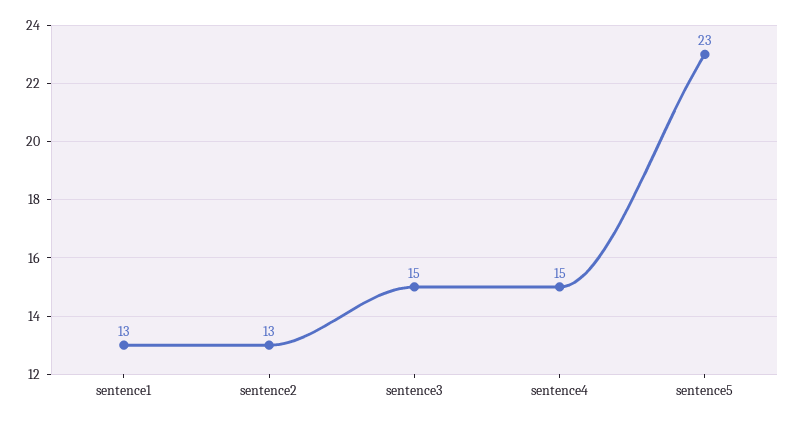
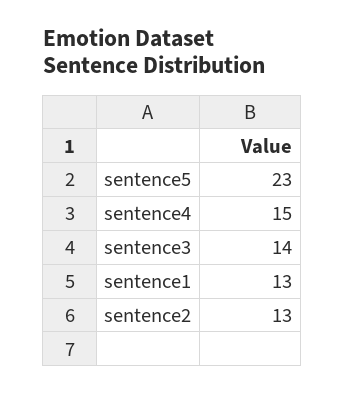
  {
    "sentence1": 13,
    "sentence2": 13,
-   "sentence3": 15,
+   "sentence3": 14,
    "sentence4": 15,
    "sentence5": 23
  }

